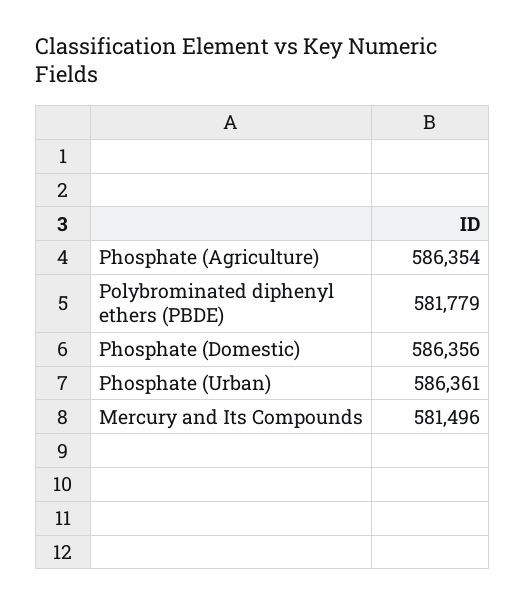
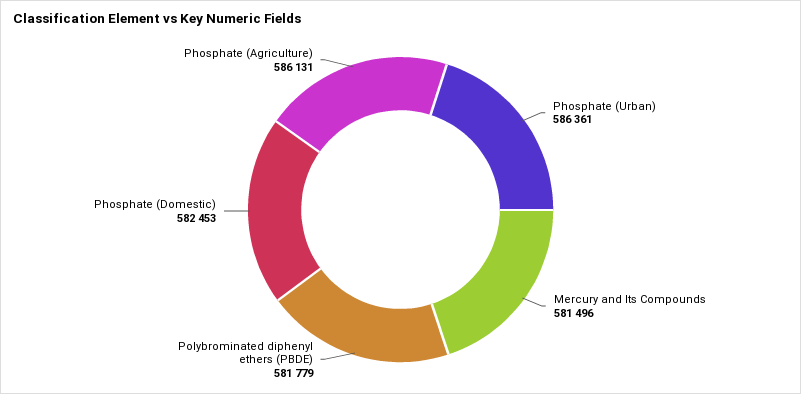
  {
-   "Phosphate (Agriculture)": 586354,
+   "Phosphate (Agriculture)": 586131,
    "Polybrominated diphenyl ethers (PBDE)": 581779,
-   "Phosphate (Domestic)": 586356,
+   "Phosphate (Domestic)": 582453,
    "Phosphate (Urban)": 586361,
    "Mercury and Its Compounds": 581496
  }

